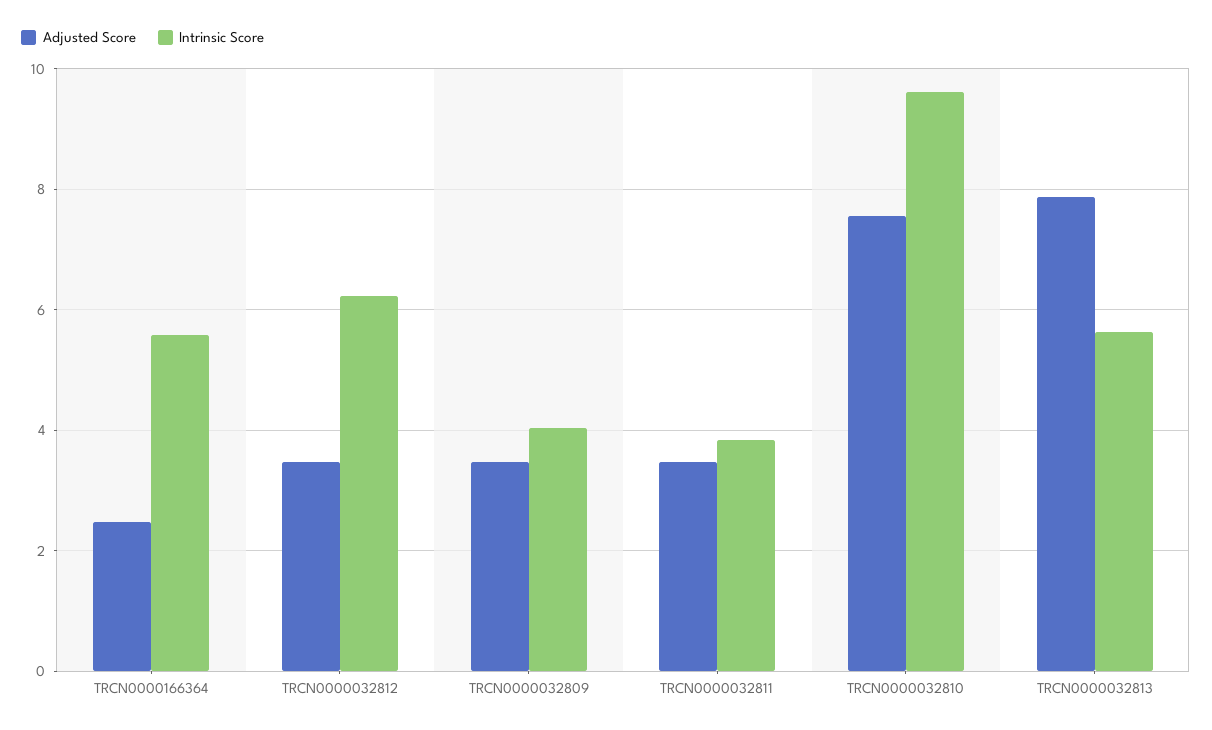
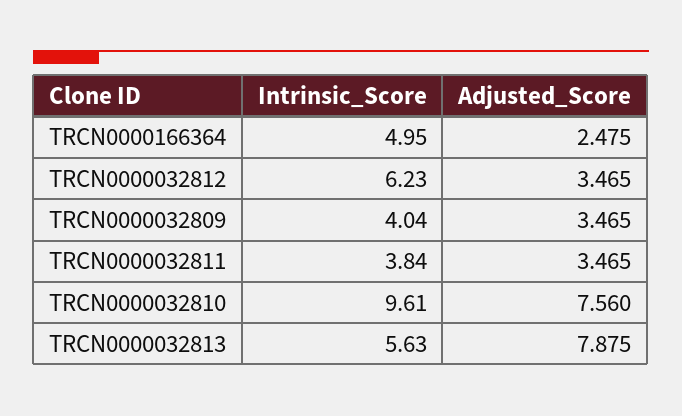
  {
    "Adjusted Score": {
      "TRCN0000166364": 2.475,
      "TRCN0000032812": 3.465,
      "TRCN0000032809": 3.465,
      "TRCN0000032811": 3.465,
      "TRCN0000032810": 7.56,
      "TRCN0000032813": 7.875
    },
    "Intrinsic Score": {
-     "TRCN0000166364": 5.6,
+     "TRCN0000166364": 4.95,
      "TRCN0000032812": 6.23,
      "TRCN0000032809": 4.04,
      "TRCN0000032811": 3.84,
      "TRCN0000032810": 9.61,
      "TRCN0000032813": 5.63
    }
  }

